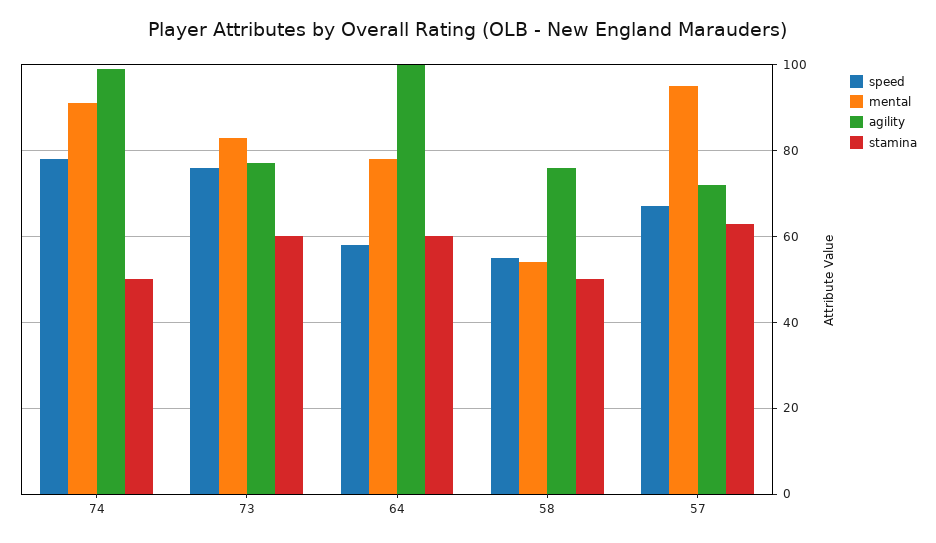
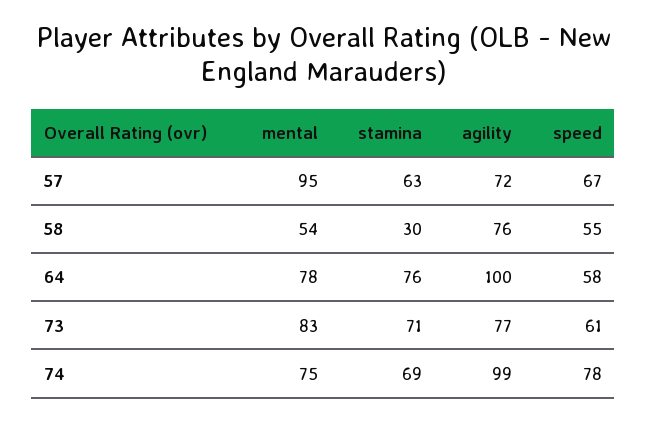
  {
    "speed": {
      "74": 78,
-     "73": 75,
+     "73": 61,
      "64": 58,
      "58": 55,
      "57": 67
    },
    "mental": {
-     "74": 90,
+     "74": 75,
      "73": 83,
      "64": 78,
      "58": 54,
      "57": 95
    },
    "agility": {
      "74": 99,
      "73": 77,
      "64": 100,
      "58": 76,
      "57": 72
    },
    "stamina": {
-     "74": 50,
+     "74": 69,
-     "73": 60,
+     "73": 71,
-     "64": 60,
+     "64": 76,
-     "58": 50,
+     "58": 30,
      "57": 63
    }
  }

